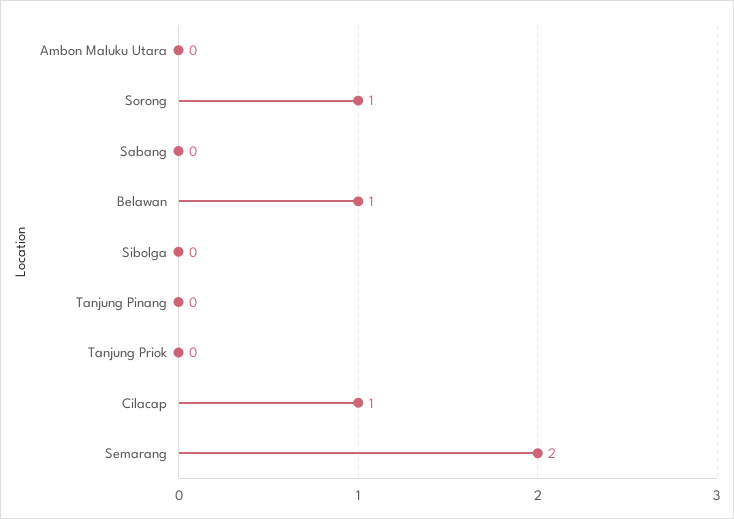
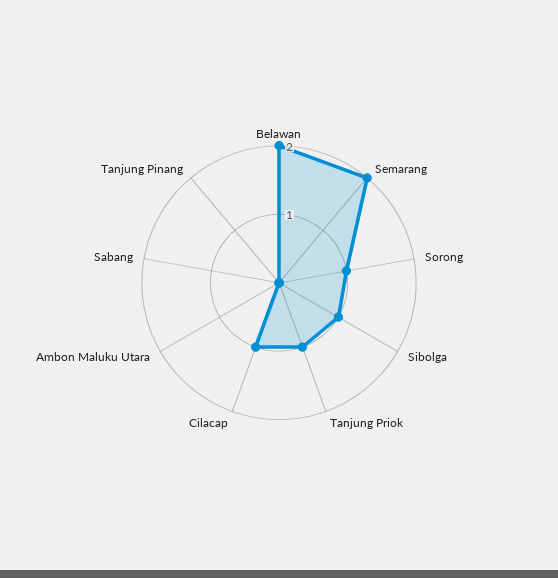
  {
    "Ambon Maluku Utara": 0,
    "Sorong": 1,
    "Sabang": 0,
-   "Belawan": 1,
+   "Belawan": 2,
-   "Sibolga": 0,
+   "Sibolga": 1,
    "Tanjung Pinang": 0,
-   "Tanjung Priok": 0,
+   "Tanjung Priok": 1,
    "Cilacap": 1,
    "Semarang": 2
  }

